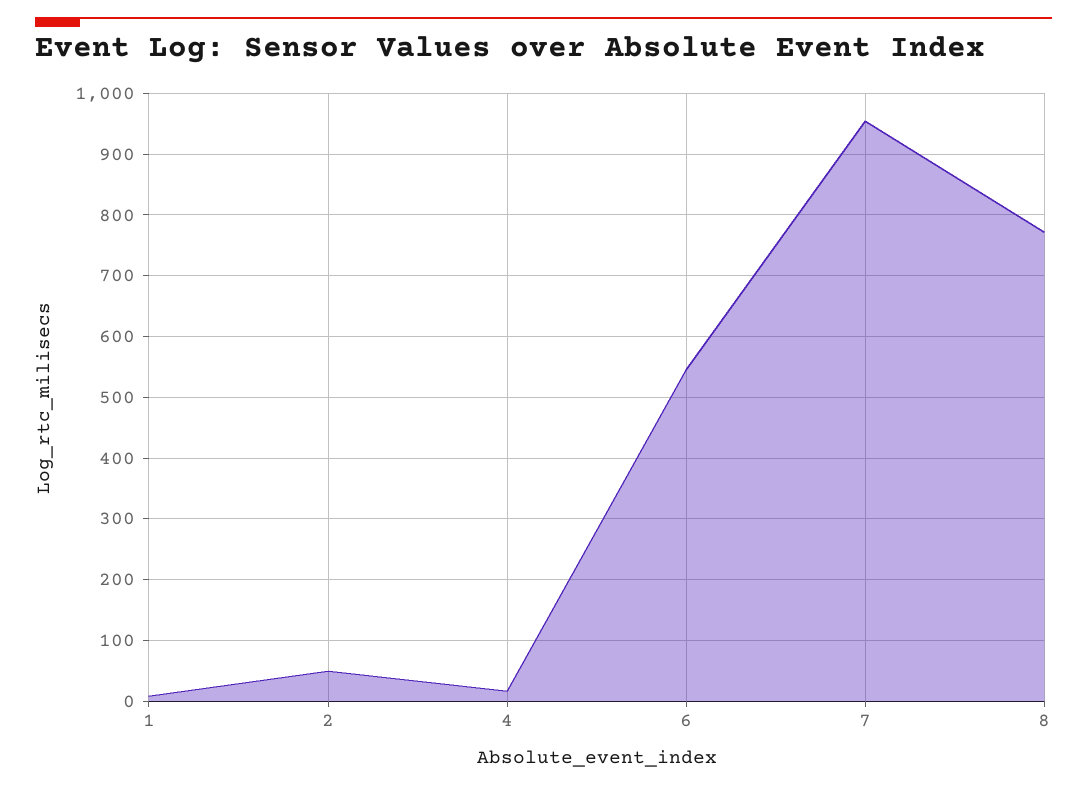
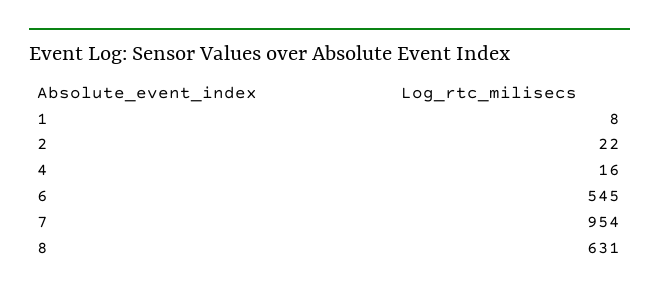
  {
    "1": 8,
-   "2": 50,
+   "2": 22,
    "4": 16,
    "6": 545,
    "7": 954,
-   "8": 770
+   "8": 631
  }

